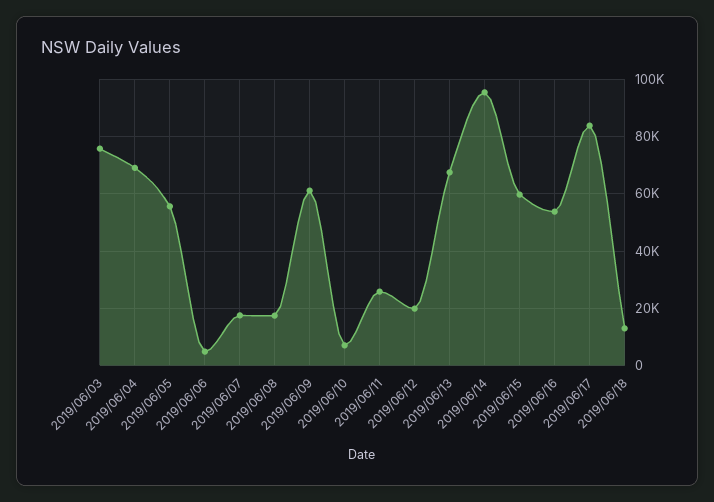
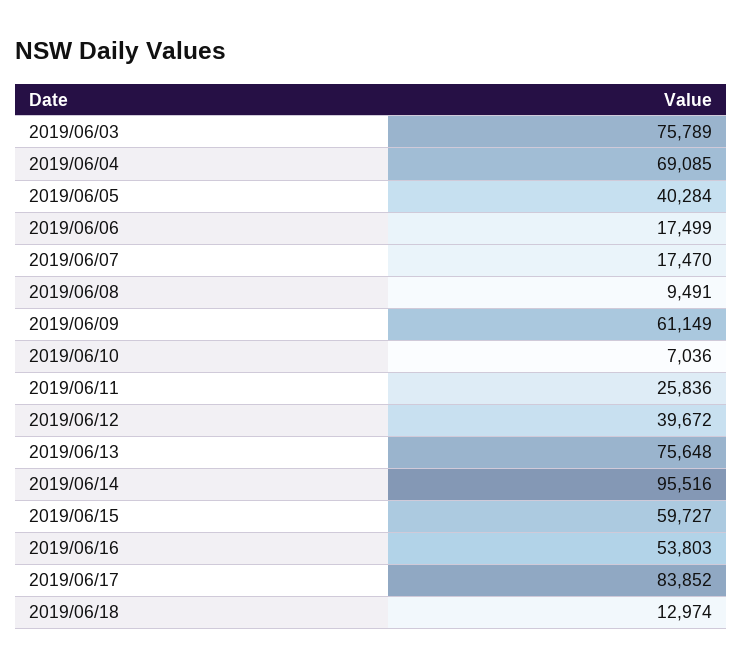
  {
    "2019/06/03": 75789,
    "2019/06/04": 69085,
-   "2019/06/05": 55000,
+   "2019/06/05": 40284,
-   "2019/06/06": 5000,
+   "2019/06/06": 17499,
    "2019/06/07": 17470,
-   "2019/06/08": 17500,
+   "2019/06/08": 9491,
    "2019/06/09": 61149,
    "2019/06/10": 7036,
    "2019/06/11": 25836,
-   "2019/06/12": 20000,
+   "2019/06/12": 39672,
-   "2019/06/13": 67500,
+   "2019/06/13": 75648,
    "2019/06/14": 95516,
    "2019/06/15": 59727,
    "2019/06/16": 53803,
    "2019/06/17": 83852,
    "2019/06/18": 12974
  }

